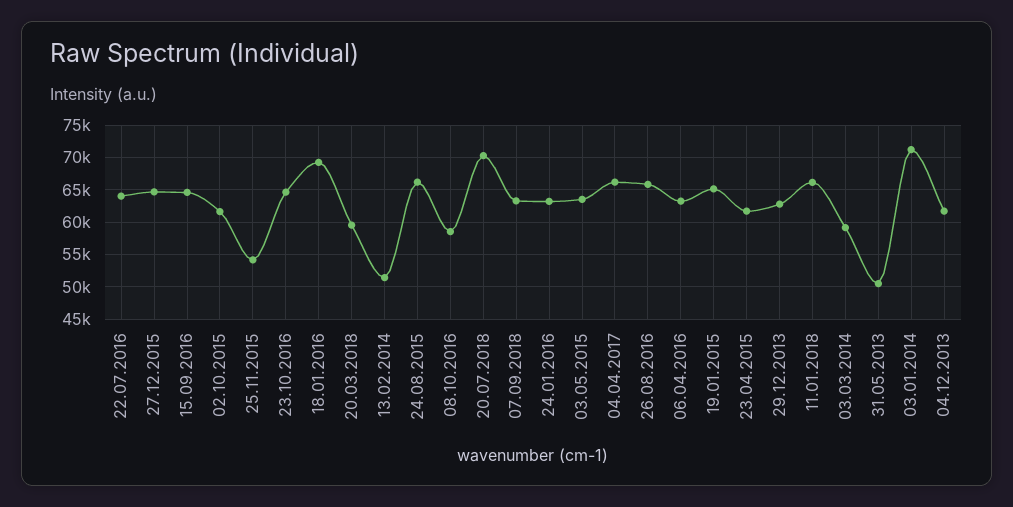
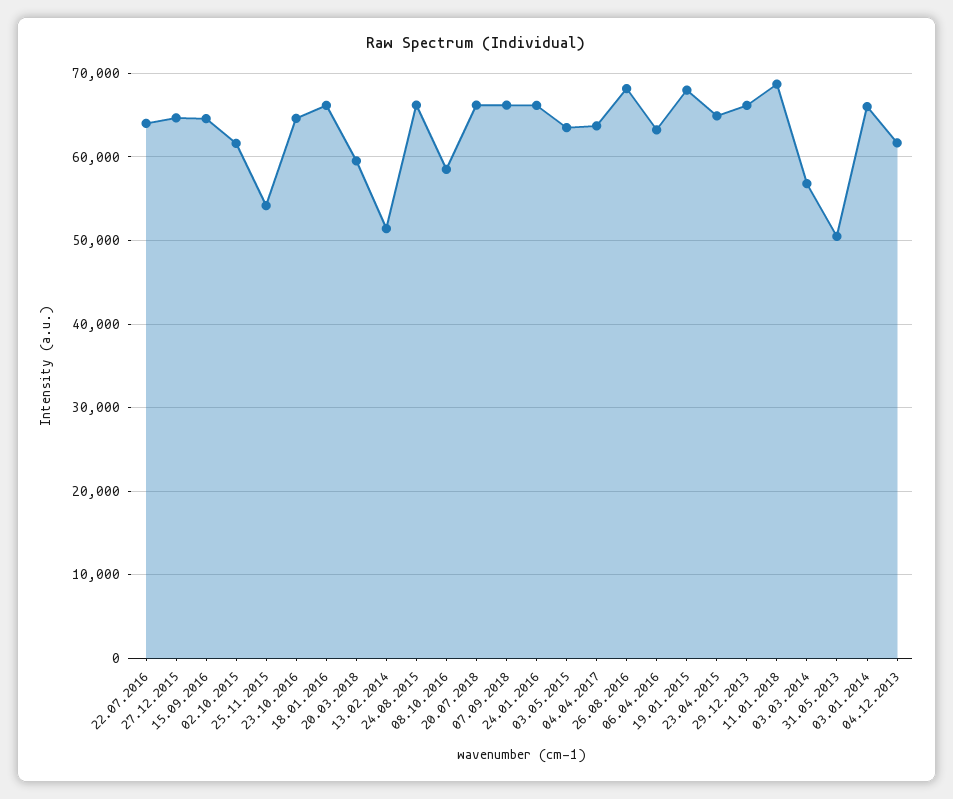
  {
    "22.07.2016": 64000,
    "27.12.2015": 65000,
    "15.09.2016": 65000,
    "02.10.2015": 62000,
    "25.11.2015": 54000,
    "23.10.2016": 65000,
-   "18.01.2016": 69000,
+   "18.01.2016": 66000,
    "20.03.2018": 60000,
    "13.02.2014": 51000,
    "24.08.2015": 66000,
    "08.10.2016": 59000,
-   "20.07.2018": 70000,
+   "20.07.2018": 66000,
-   "07.09.2018": 63000,
+   "07.09.2018": 66000,
-   "24.01.2016": 63000,
+   "24.01.2016": 66000,
    "03.05.2015": 64000,
-   "04.04.2017": 66000,
+   "04.04.2017": 64000,
-   "26.08.2016": 66000,
+   "26.08.2016": 68000,
    "06.04.2016": 63000,
-   "19.01.2015": 65000,
+   "19.01.2015": 68000,
-   "23.04.2015": 62000,
+   "23.04.2015": 65000,
-   "29.12.2013": 63000,
+   "29.12.2013": 66000,
-   "11.01.2018": 66000,
+   "11.01.2018": 69000,
-   "03.03.2014": 59000,
+   "03.03.2014": 57000,
    "31.05.2013": 51000,
-   "03.01.2014": 71000,
+   "03.01.2014": 66000,
    "04.12.2013": 62000
  }

